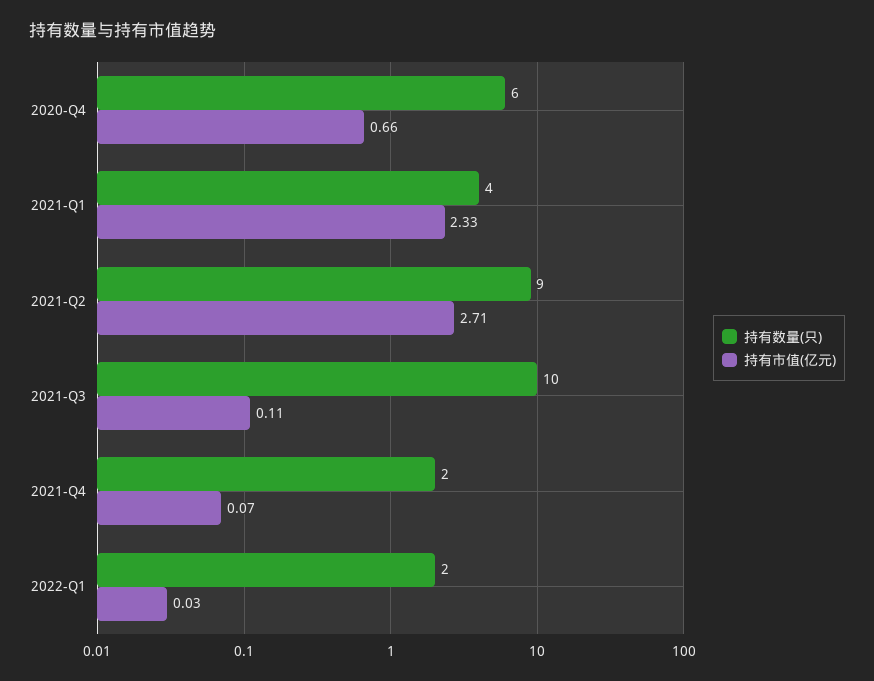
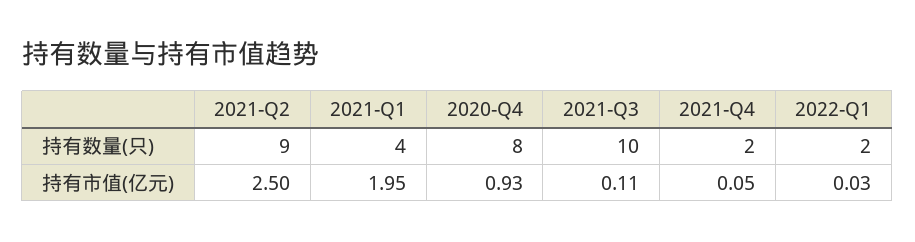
  {
    "持有数量(只)": {
-     "2020-Q4": 6,
+     "2020-Q4": 8,
      "2021-Q1": 4,
      "2021-Q2": 9,
      "2021-Q3": 10,
      "2021-Q4": 2,
      "2022-Q1": 2
    },
    "持有市值(亿元)": {
-     "2020-Q4": 0.66,
+     "2020-Q4": 0.93,
-     "2021-Q1": 2.33,
+     "2021-Q1": 1.95,
-     "2021-Q2": 2.71,
+     "2021-Q2": 2.5,
      "2021-Q3": 0.11,
-     "2021-Q4": 0.07,
+     "2021-Q4": 0.05,
      "2022-Q1": 0.03
    }
  }

